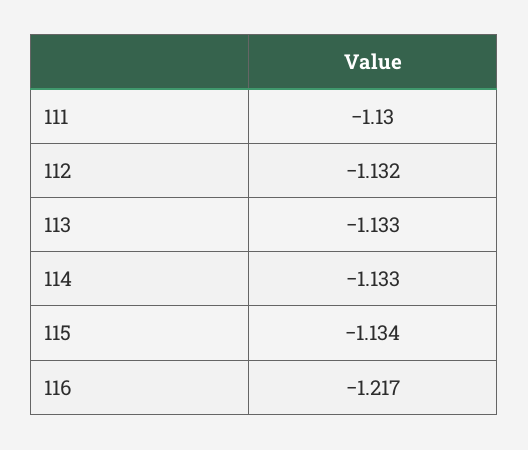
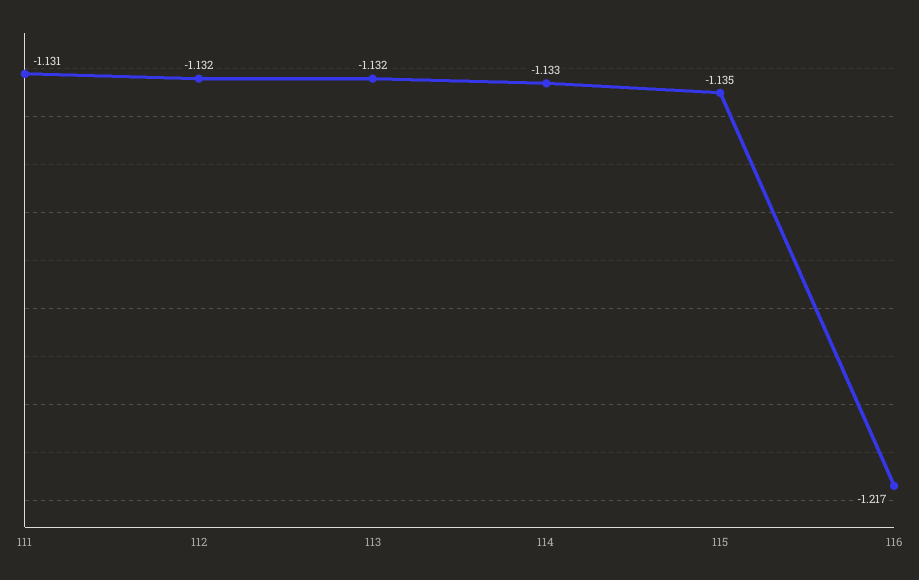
  {
-   "111": -1.13,
+   "111": -1.131,
    "112": -1.132,
-   "113": -1.133,
+   "113": -1.132,
    "114": -1.133,
-   "115": -1.134,
+   "115": -1.135,
    "116": -1.217
  }

